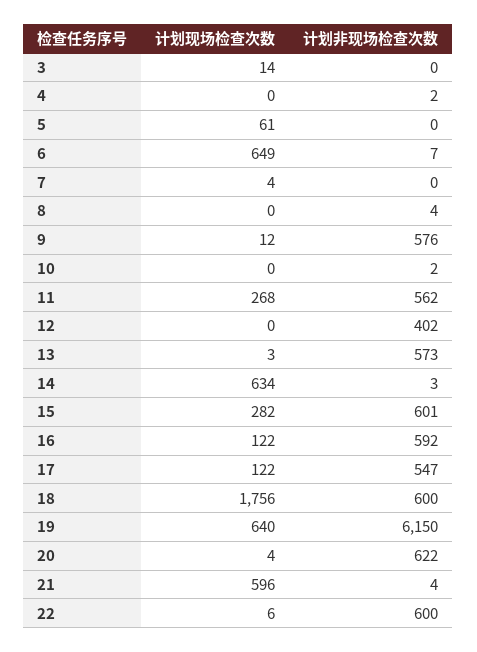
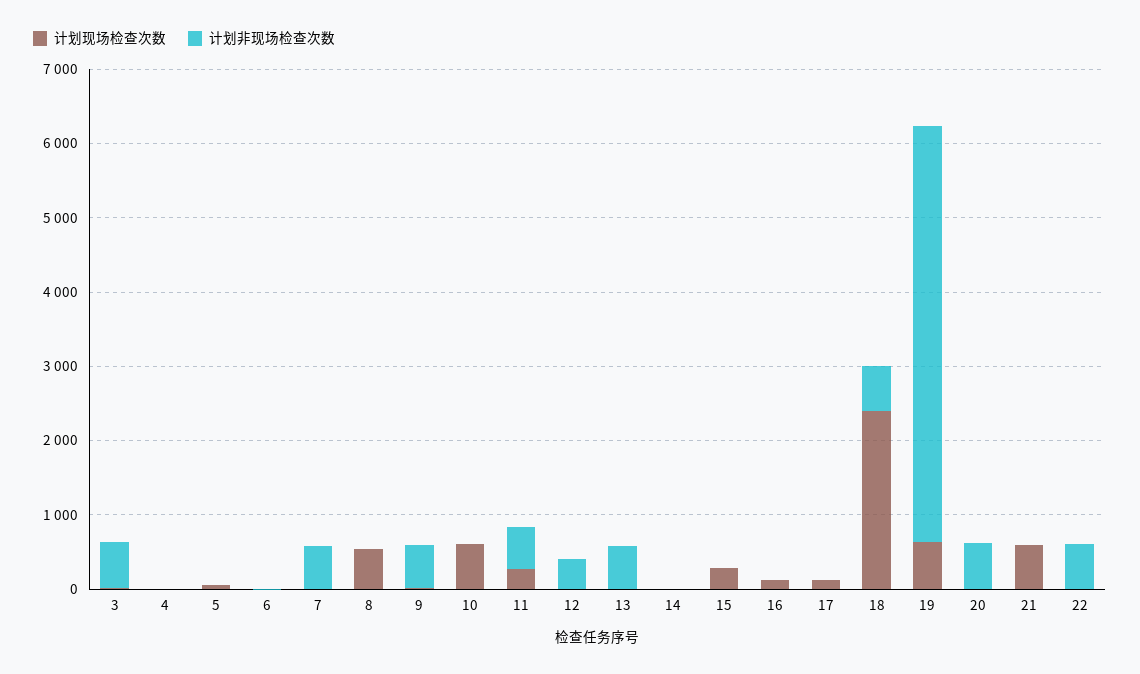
  {
    "计划现场检查次数": {
      "3": 14,
      "4": 0,
      "5": 61,
-     "6": 649,
+     "6": 0,
      "7": 4,
-     "8": 0,
+     "8": 600,
      "9": 12,
-     "10": 0,
+     "10": 600,
      "11": 268,
      "12": 0,
      "13": 3,
-     "14": 634,
+     "14": 0,
      "15": 282,
      "16": 122,
      "17": 122,
-     "18": 1756,
+     "18": 2400,
      "19": 640,
      "20": 4,
      "21": 596,
      "22": 6
    },
    "计划非现场检查次数": {
-     "3": 0,
+     "3": 600,
      "4": 2,
      "5": 0,
      "6": 7,
-     "7": 0,
+     "7": 600,
      "8": 4,
      "9": 576,
      "10": 2,
      "11": 562,
      "12": 402,
      "13": 573,
      "14": 3,
-     "15": 601,
+     "15": 0,
-     "16": 592,
+     "16": 0,
-     "17": 547,
+     "17": 0,
      "18": 600,
-     "19": 6150,
+     "19": 5600,
      "20": 622,
      "21": 4,
      "22": 600
    }
  }

